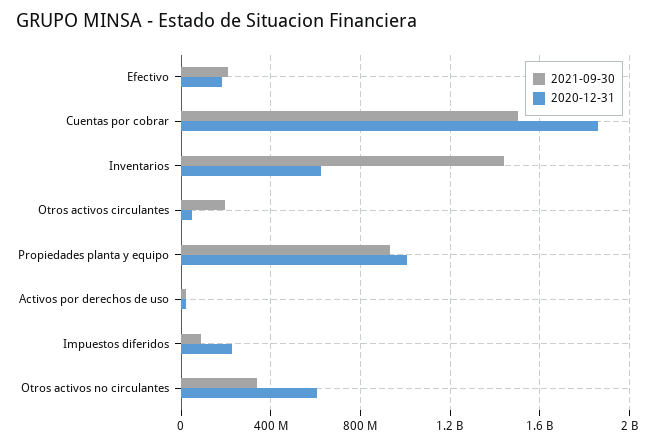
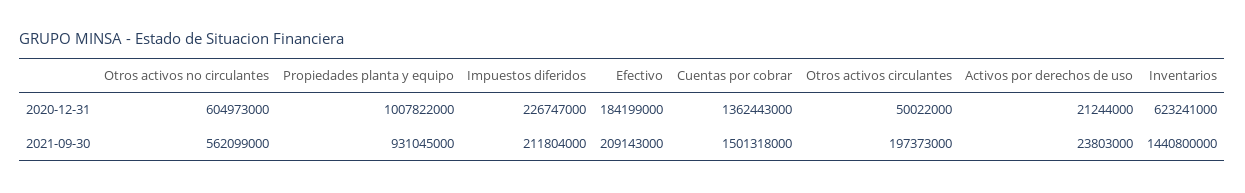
  {
    "2021-09-30": {
      "Efectivo": 209143000,
      "Cuentas por cobrar": 1501318000,
      "Inventarios": 1440800000,
      "Otros activos circulantes": 197373000,
      "Propiedades planta y equipo": 931045000,
      "Activos por derechos de uso": 23803000,
-     "Impuestos diferidos": 100000000,
+     "Impuestos diferidos": 211804000,
-     "Otros activos no circulantes": 350000000
+     "Otros activos no circulantes": 562099000
    },
    "2020-12-31": {
      "Efectivo": 184199000,
-     "Cuentas por cobrar": 1850000000,
+     "Cuentas por cobrar": 1362443000,
      "Inventarios": 623241000,
      "Otros activos circulantes": 50022000,
      "Propiedades planta y equipo": 1007822000,
      "Activos por derechos de uso": 21244000,
      "Impuestos diferidos": 226747000,
      "Otros activos no circulantes": 604973000
    }
  }

